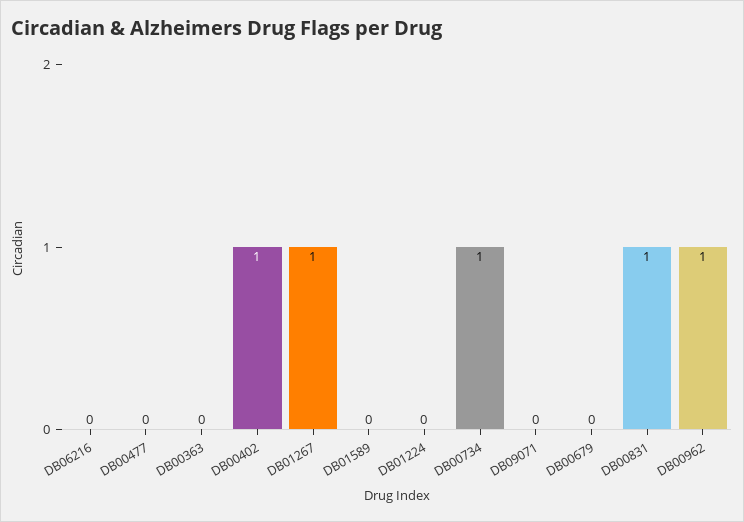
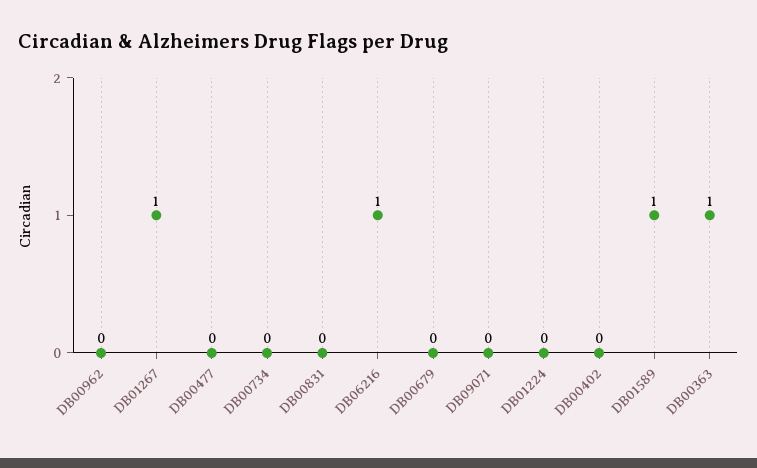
  {
-   "DB06216": 0,
+   "DB06216": 1,
    "DB00477": 0,
-   "DB00363": 0,
+   "DB00363": 1,
-   "DB00402": 1,
+   "DB00402": 0,
    "DB01267": 1,
-   "DB01589": 0,
+   "DB01589": 1,
    "DB01224": 0,
-   "DB00734": 1,
+   "DB00734": 0,
    "DB09071": 0,
    "DB00679": 0,
-   "DB00831": 1,
+   "DB00831": 0,
-   "DB00962": 1
+   "DB00962": 0
  }

